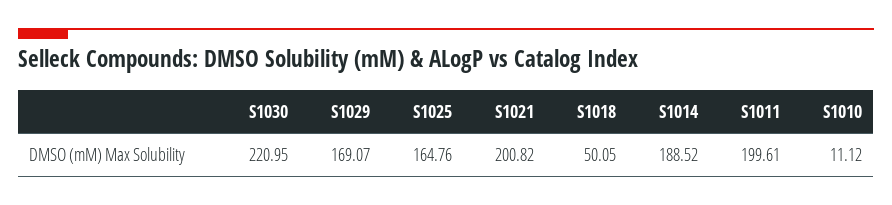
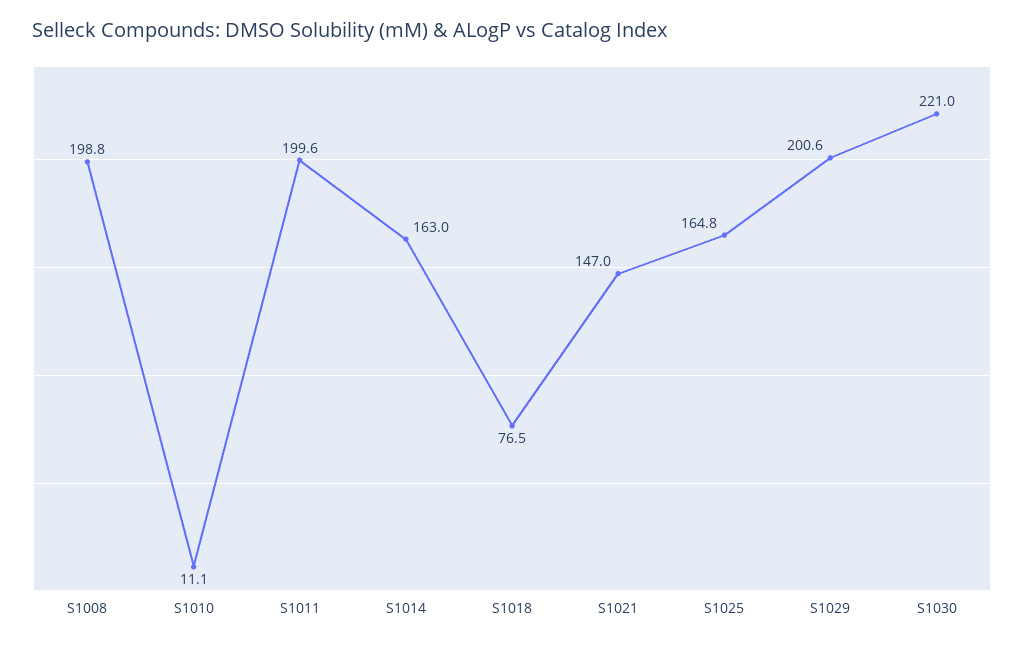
  {
    "S1030": 220.95,
-   "S1029": 169.07,
+   "S1029": 200.6,
    "S1025": 164.76,
-   "S1021": 200.82,
+   "S1021": 147,
-   "S1018": 50.05,
+   "S1018": 76.5,
-   "S1014": 188.52,
+   "S1014": 163,
    "S1011": 199.61,
-   "S1010": 11.12
+   "S1010": 11.12,
+   "S1008": 198.8
  }

